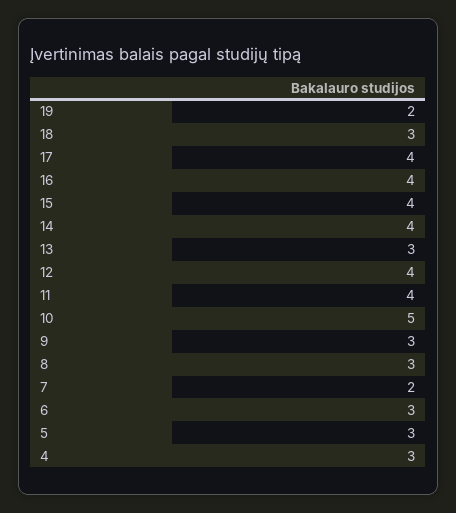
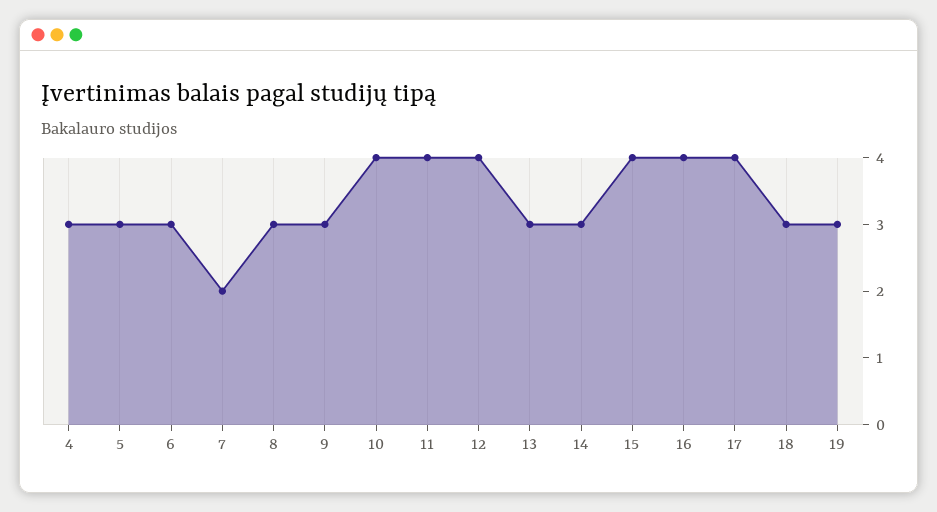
  {
-   "19": 2,
+   "19": 3,
    "18": 3,
    "17": 4,
    "16": 4,
    "15": 4,
-   "14": 4,
+   "14": 3,
    "13": 3,
    "12": 4,
    "11": 4,
-   "10": 5,
+   "10": 4,
    "9": 3,
    "8": 3,
    "7": 2,
    "6": 3,
    "5": 3,
    "4": 3
  }

